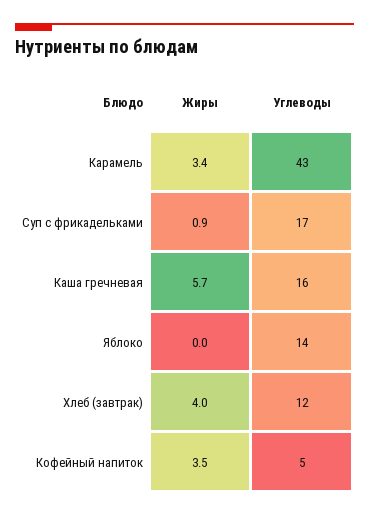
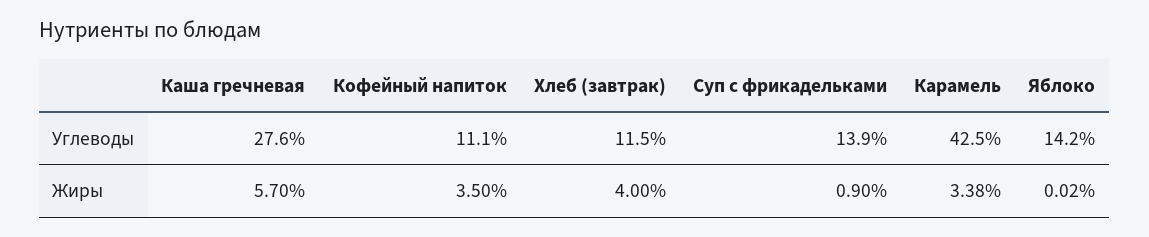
  {
    "Жиры": {
      "Карамель": 3.38,
      "Суп с фрикадельками": 0.9,
      "Каша гречневая": 5.7,
      "Яблоко": 0.02,
      "Хлеб (завтрак)": 4,
      "Кофейный напиток": 3.5
    },
    "Углеводы": {
      "Карамель": 42.5,
-     "Суп с фрикадельками": 17,
+     "Суп с фрикадельками": 13.9,
-     "Каша гречневая": 16,
+     "Каша гречневая": 27.6,
      "Яблоко": 14.2,
      "Хлеб (завтрак)": 11.5,
-     "Кофейный напиток": 5
+     "Кофейный напиток": 11.1
    }
  }

